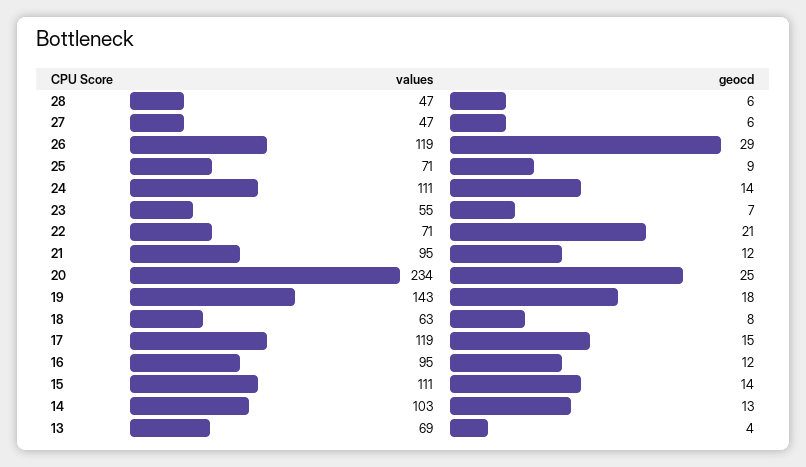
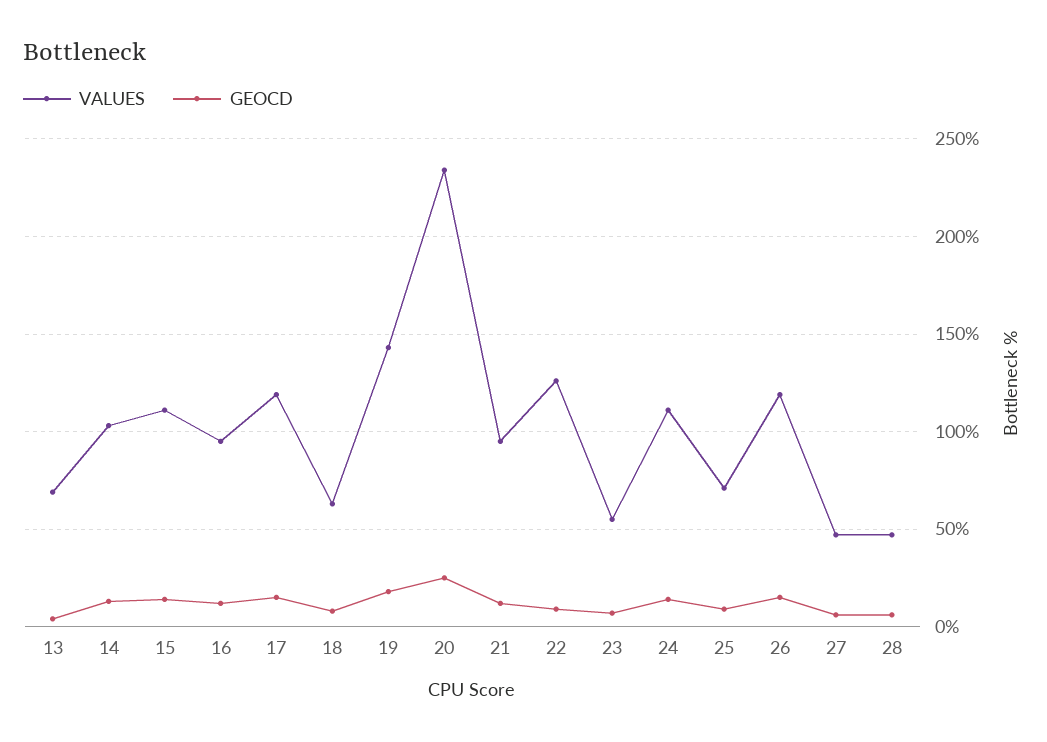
  {
    "values": {
      "28": 47,
      "27": 47,
      "26": 119,
      "25": 71,
      "24": 111,
      "23": 55,
-     "22": 71,
+     "22": 125,
      "21": 95,
      "20": 234,
      "19": 143,
      "18": 63,
      "17": 119,
      "16": 95,
      "15": 111,
      "14": 103,
      "13": 69
    },
    "geocd": {
      "28": 6,
      "27": 6,
-     "26": 29,
+     "26": 15,
      "25": 9,
      "24": 14,
      "23": 7,
-     "22": 21,
+     "22": 10,
      "21": 12,
      "20": 25,
      "19": 18,
      "18": 8,
      "17": 15,
      "16": 12,
      "15": 14,
      "14": 13,
      "13": 4
    }
  }

